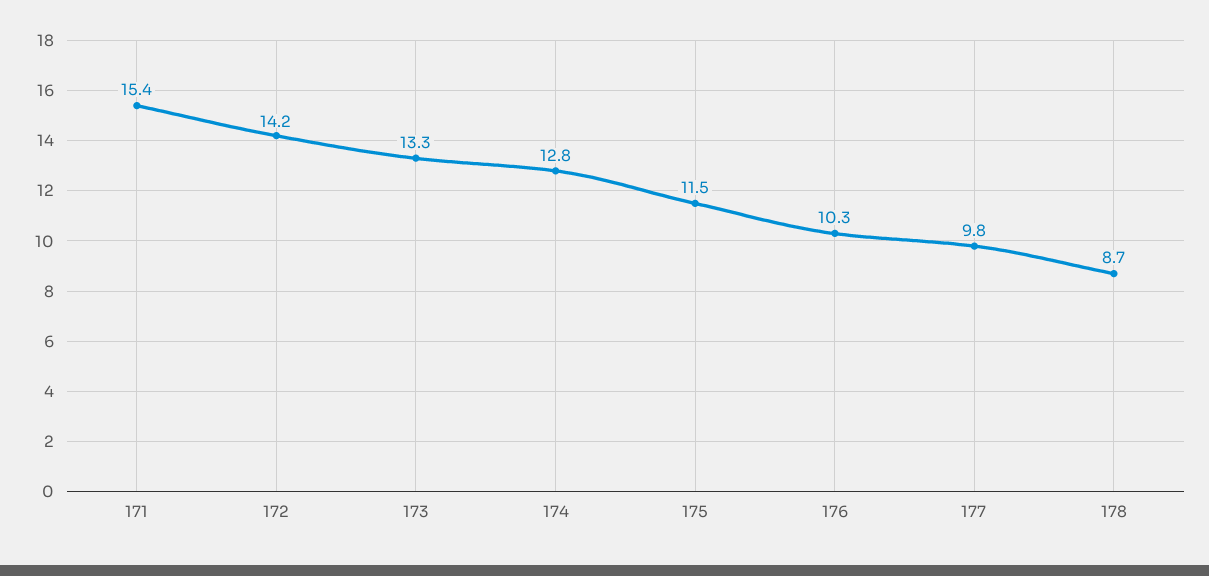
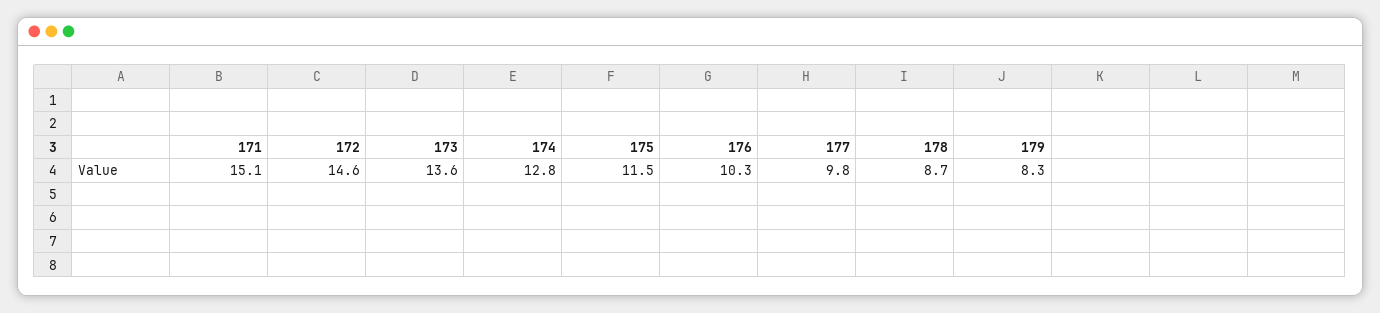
  {
-   "171": 15.4,
+   "171": 15.1,
-   "172": 14.2,
+   "172": 14.6,
-   "173": 13.3,
+   "173": 13.6,
    "174": 12.8,
    "175": 11.5,
    "176": 10.3,
    "177": 9.8,
-   "178": 8.7
+   "178": 8.7,
+   "179": 8.3
  }

